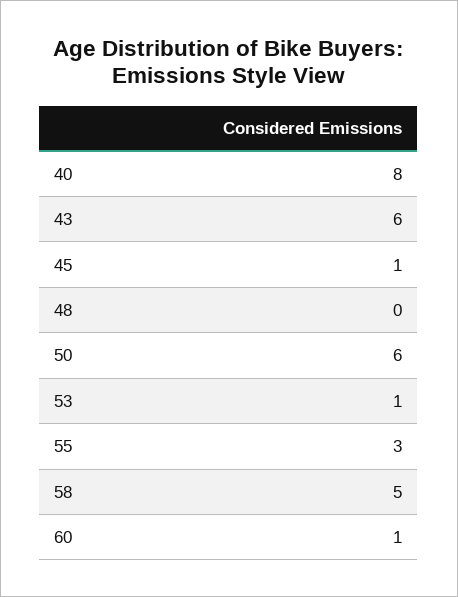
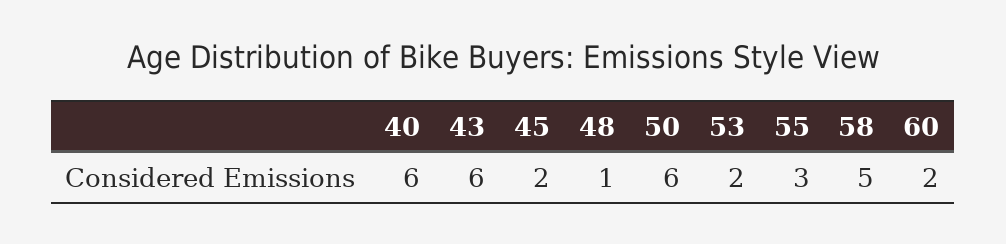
  {
-   "40": 8,
+   "40": 6,
    "43": 6,
-   "45": 1,
+   "45": 2,
-   "48": 0,
+   "48": 1,
    "50": 6,
-   "53": 1,
+   "53": 2,
    "55": 3,
    "58": 5,
-   "60": 1
+   "60": 2
  }

